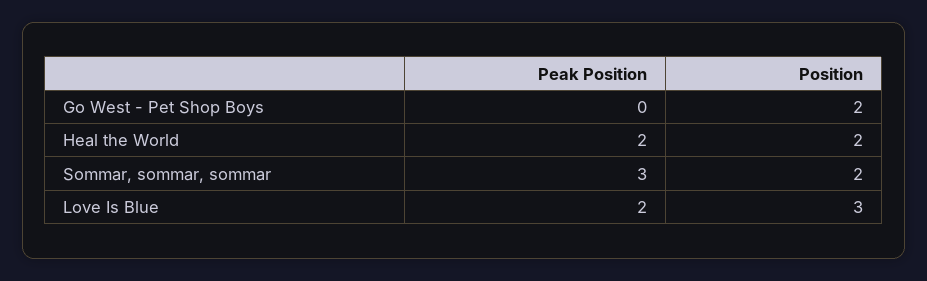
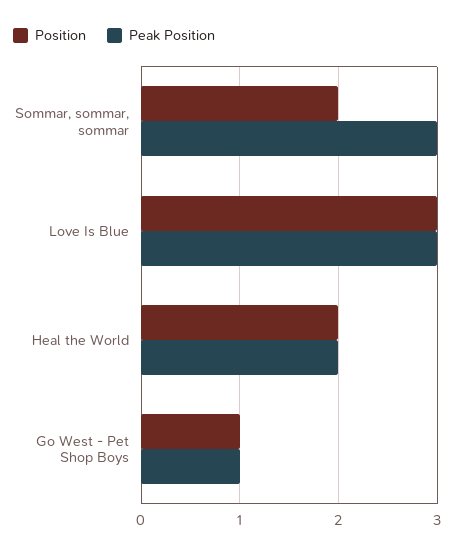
  {
    "Peak Position": {
-     "Go West - Pet Shop Boys": 0,
+     "Go West - Pet Shop Boys": 1,
      "Heal the World": 2,
      "Sommar, sommar, sommar": 3,
-     "Love Is Blue": 2
+     "Love Is Blue": 3
    },
    "Position": {
-     "Go West - Pet Shop Boys": 2,
+     "Go West - Pet Shop Boys": 1,
      "Heal the World": 2,
      "Sommar, sommar, sommar": 2,
      "Love Is Blue": 3
    }
  }

